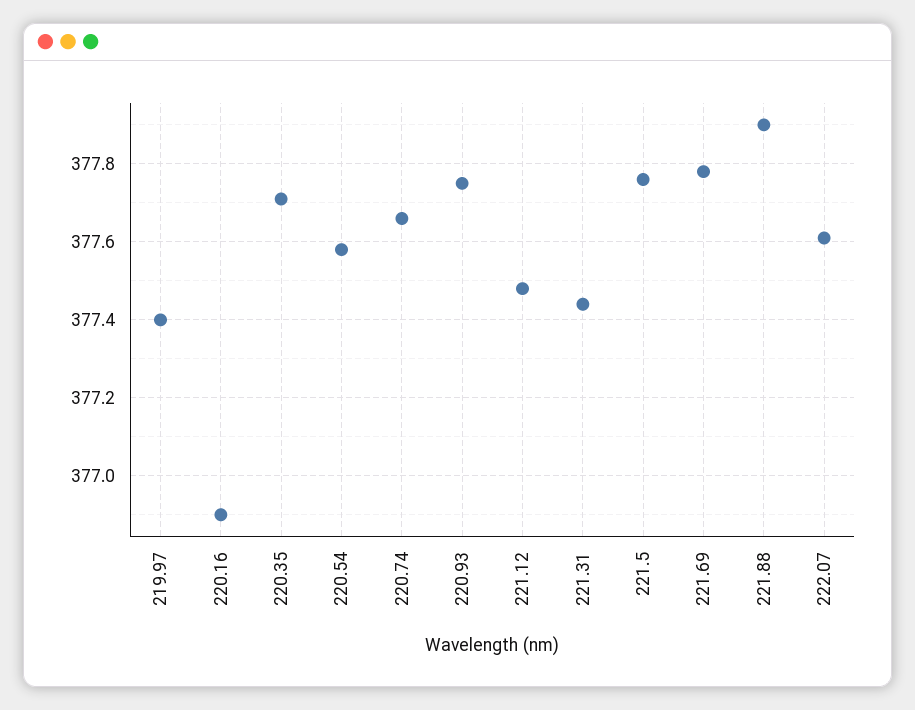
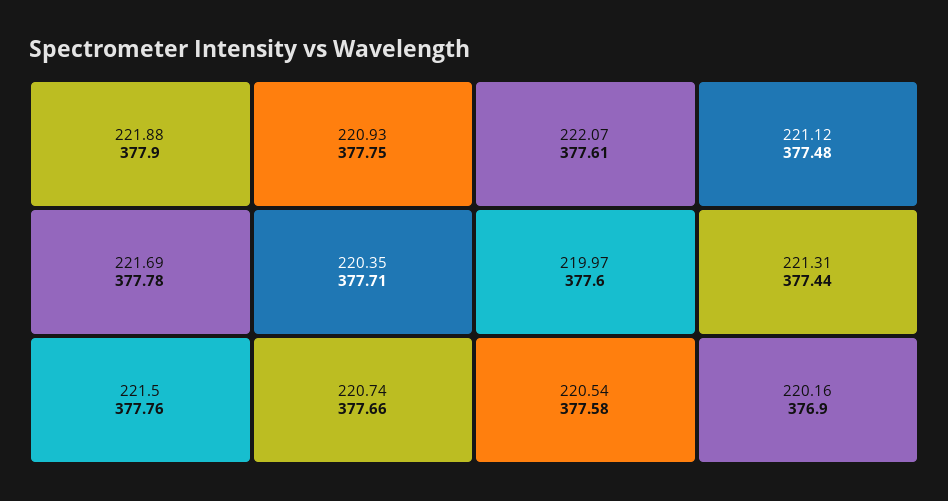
  {
-   "219.97": 377.4,
+   "219.97": 377.6,
    "220.16": 376.9,
    "220.35": 377.71,
    "220.54": 377.58,
    "220.74": 377.66,
    "220.93": 377.75,
    "221.12": 377.48,
    "221.31": 377.44,
    "221.5": 377.76,
    "221.69": 377.78,
    "221.88": 377.9,
    "222.07": 377.61
  }

